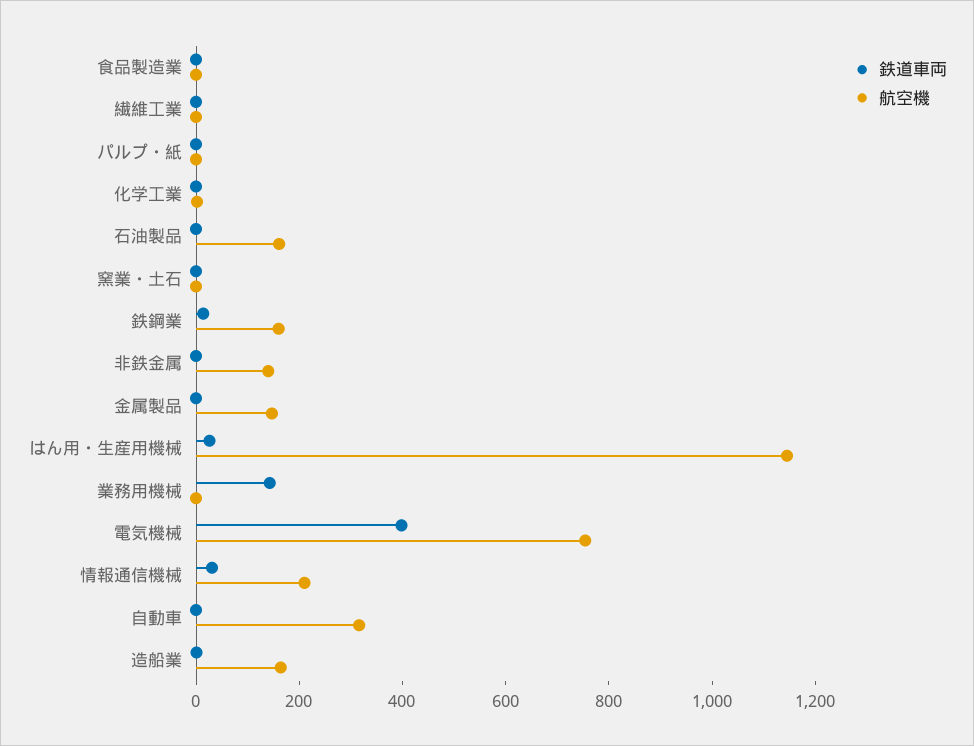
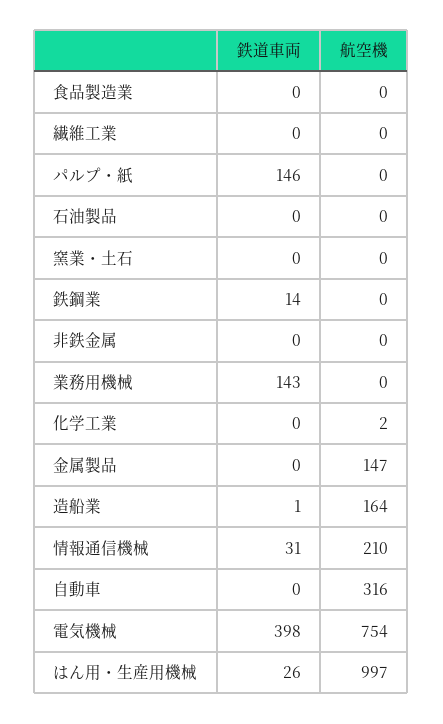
  {
    "鉄道車両": {
      "食品製造業": 0,
      "繊維工業": 0,
-     "パルプ・紙": 0,
+     "パルプ・紙": 146,
      "化学工業": 0,
      "石油製品": 0,
      "窯業・土石": 0,
      "鉄鋼業": 14,
      "非鉄金属": 0,
      "金属製品": 0,
      "はん用・生産用機械": 26,
      "業務用機械": 143,
      "電気機械": 398,
      "情報通信機械": 31,
      "自動車": 0,
      "造船業": 1
    },
    "航空機": {
      "食品製造業": 0,
      "繊維工業": 0,
      "パルプ・紙": 0,
      "化学工業": 2,
-     "石油製品": 150,
+     "石油製品": 0,
      "窯業・土石": 0,
-     "鉄鋼業": 150,
+     "鉄鋼業": 0,
-     "非鉄金属": 150,
+     "非鉄金属": 0,
      "金属製品": 147,
-     "はん用・生産用機械": 1150,
+     "はん用・生産用機械": 997,
      "業務用機械": 0,
      "電気機械": 754,
      "情報通信機械": 210,
      "自動車": 316,
      "造船業": 164
    }
  }

